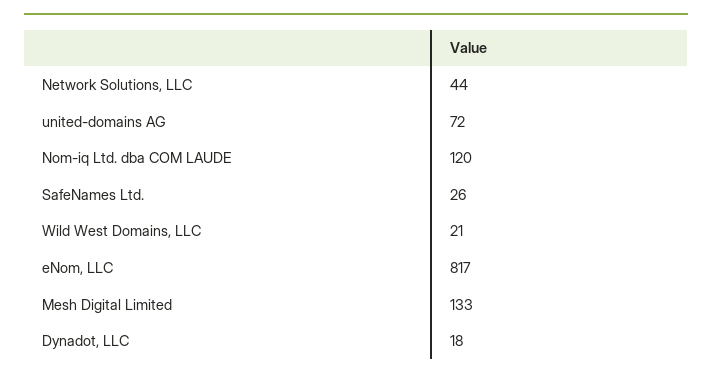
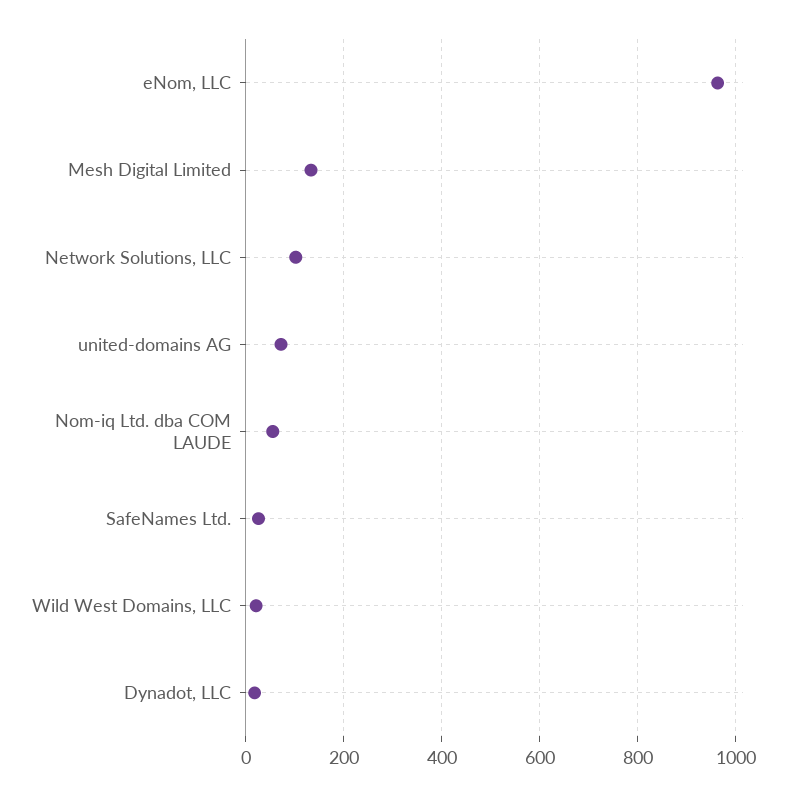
  {
-   "Network Solutions, LLC": 44,
+   "Network Solutions, LLC": 100,
    "united-domains AG": 72,
-   "Nom-iq Ltd. dba COM LAUDE": 120,
+   "Nom-iq Ltd. dba COM LAUDE": 60,
    "SafeNames Ltd.": 26,
    "Wild West Domains, LLC": 21,
-   "eNom, LLC": 817,
+   "eNom, LLC": 960,
    "Mesh Digital Limited": 133,
    "Dynadot, LLC": 18
  }

